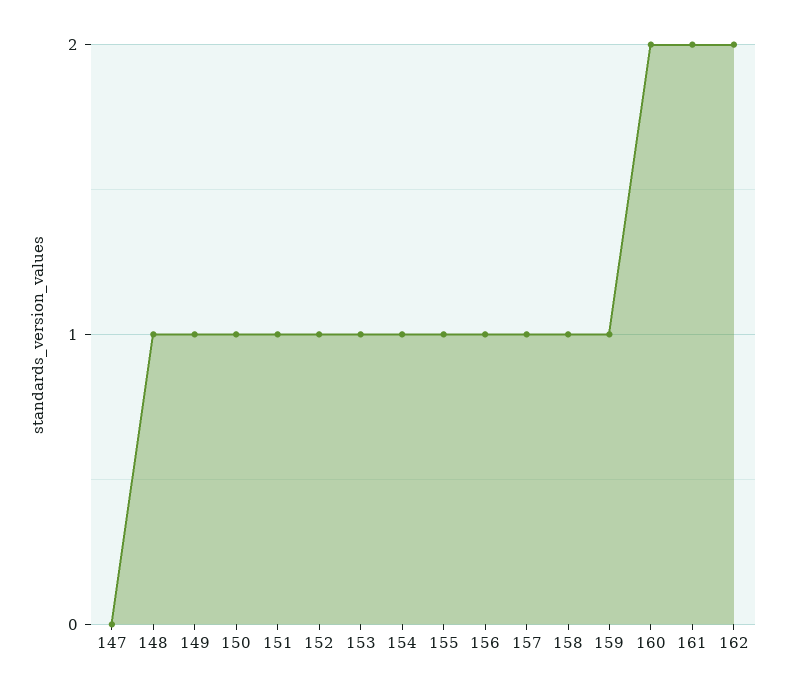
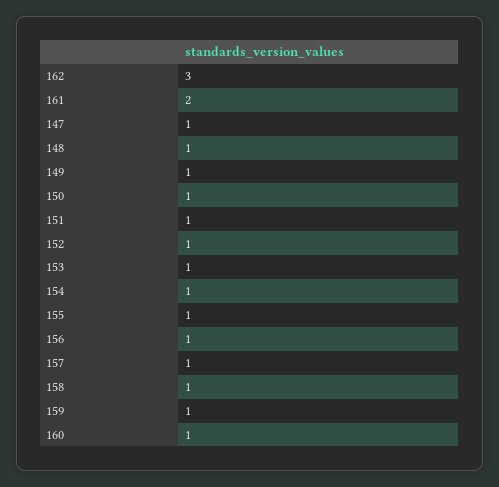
  {
-   "147": 0,
+   "147": 1,
    "148": 1,
    "149": 1,
    "150": 1,
    "151": 1,
    "152": 1,
    "153": 1,
    "154": 1,
    "155": 1,
    "156": 1,
    "157": 1,
    "158": 1,
    "159": 1,
-   "160": 2,
+   "160": 1,
    "161": 2,
-   "162": 2
+   "162": 3
  }

